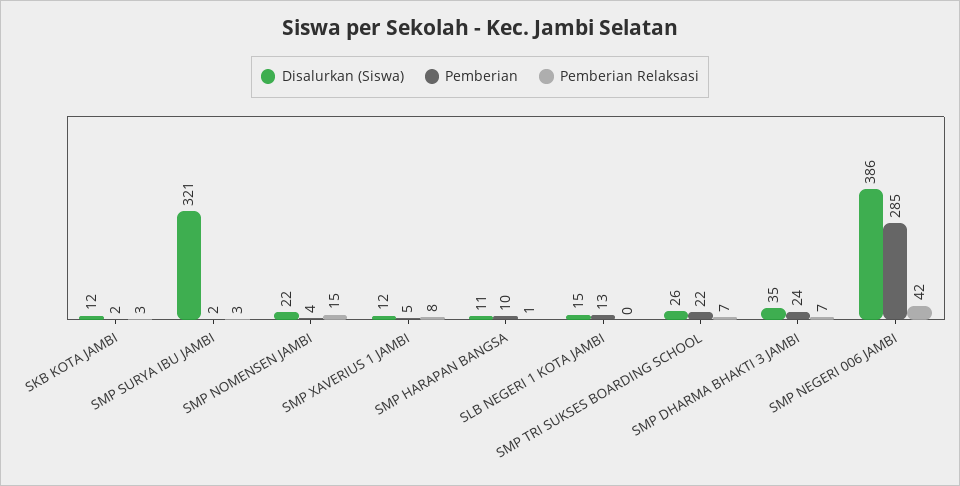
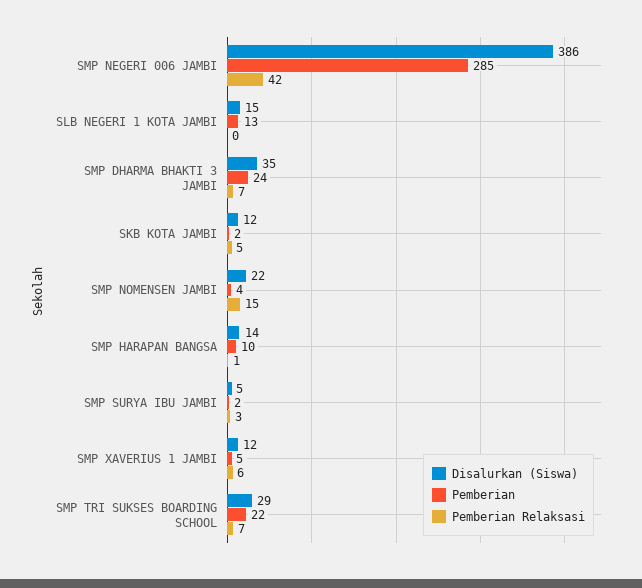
  {
    "Disalurkan (Siswa)": {
      "SKB KOTA JAMBI": 12,
-     "SMP SURYA IBU JAMBI": 321,
+     "SMP SURYA IBU JAMBI": 5,
      "SMP NOMENSEN JAMBI": 22,
      "SMP XAVERIUS 1 JAMBI": 12,
-     "SMP HARAPAN BANGSA": 11,
+     "SMP HARAPAN BANGSA": 14,
      "SLB NEGERI 1 KOTA JAMBI": 15,
-     "SMP TRI SUKSES BOARDING SCHOOL": 26,
+     "SMP TRI SUKSES BOARDING SCHOOL": 29,
      "SMP DHARMA BHAKTI 3 JAMBI": 35,
      "SMP NEGERI 006 JAMBI": 386
    },
    "Pemberian": {
      "SKB KOTA JAMBI": 2,
      "SMP SURYA IBU JAMBI": 2,
      "SMP NOMENSEN JAMBI": 4,
      "SMP XAVERIUS 1 JAMBI": 5,
      "SMP HARAPAN BANGSA": 10,
      "SLB NEGERI 1 KOTA JAMBI": 13,
      "SMP TRI SUKSES BOARDING SCHOOL": 22,
      "SMP DHARMA BHAKTI 3 JAMBI": 24,
      "SMP NEGERI 006 JAMBI": 285
    },
    "Pemberian Relaksasi": {
-     "SKB KOTA JAMBI": 3,
+     "SKB KOTA JAMBI": 5,
      "SMP SURYA IBU JAMBI": 3,
      "SMP NOMENSEN JAMBI": 15,
-     "SMP XAVERIUS 1 JAMBI": 8,
+     "SMP XAVERIUS 1 JAMBI": 6,
      "SMP HARAPAN BANGSA": 1,
      "SLB NEGERI 1 KOTA JAMBI": 0,
      "SMP TRI SUKSES BOARDING SCHOOL": 7,
      "SMP DHARMA BHAKTI 3 JAMBI": 7,
      "SMP NEGERI 006 JAMBI": 42
    }
  }

